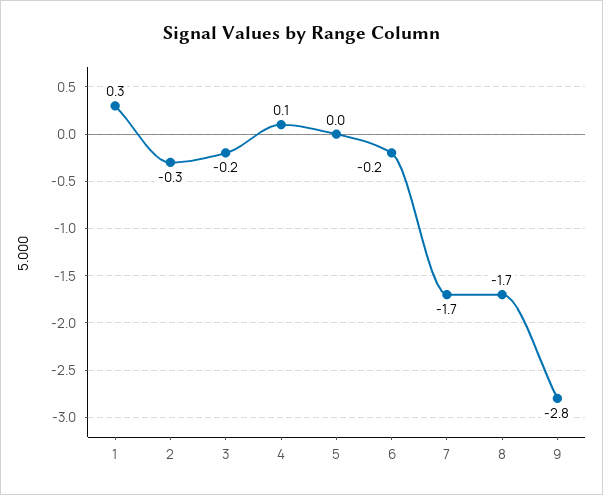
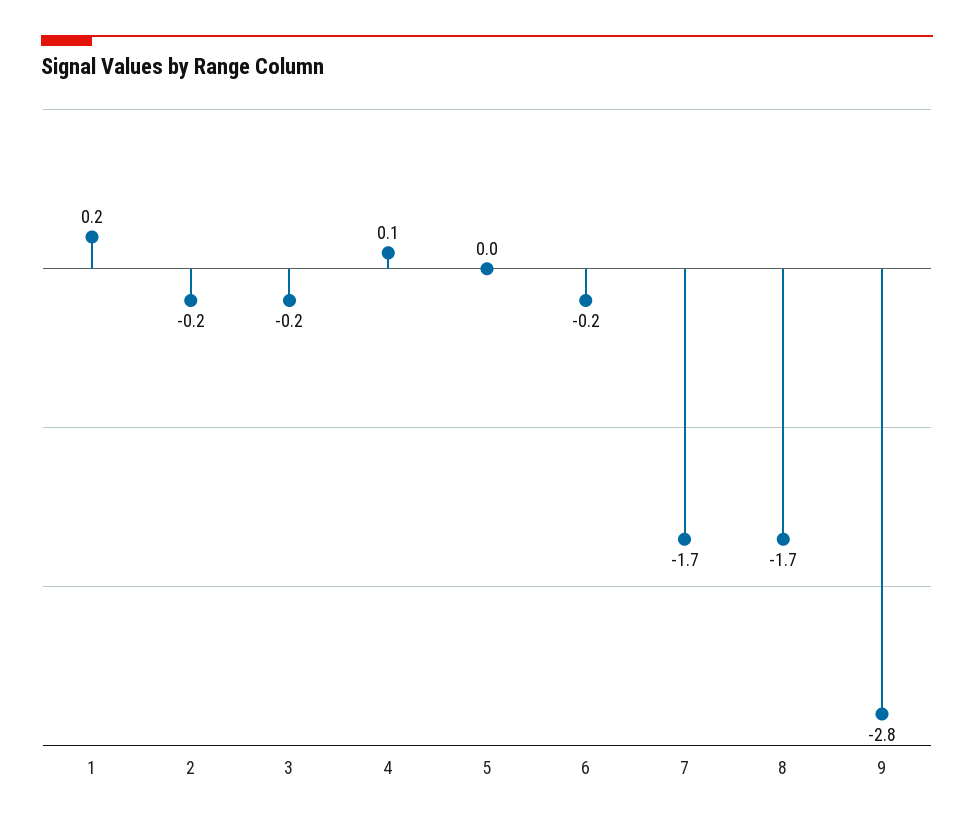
  {
-   "1": 0.3,
+   "1": 0.2,
-   "2": -0.3,
+   "2": -0.2,
    "3": -0.2,
    "4": 0.1,
    "5": 0,
    "6": -0.2,
    "7": -1.7,
    "8": -1.7,
    "9": -2.8
  }

